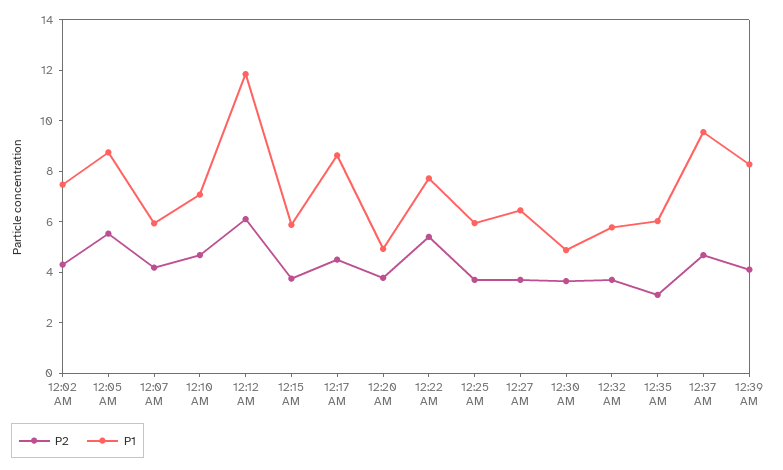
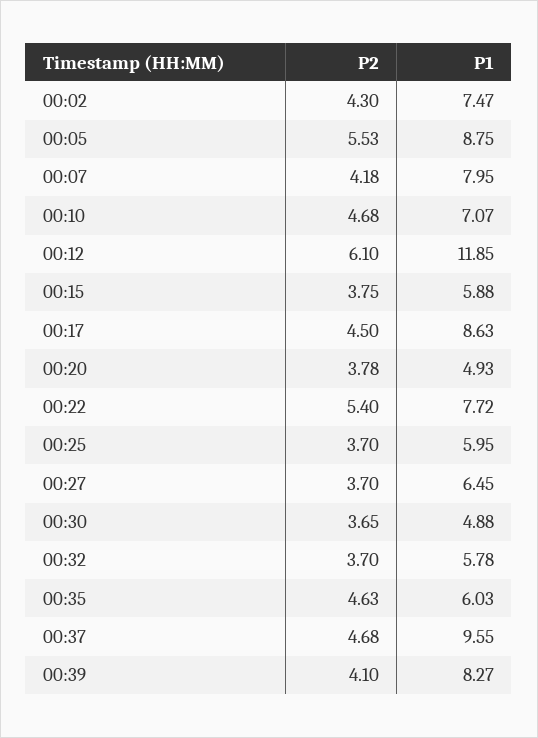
  {
    "P2": {
      "12:02 AM": 4.3,
      "12:05 AM": 5.53,
      "12:07 AM": 4.18,
      "12:10 AM": 4.68,
      "12:12 AM": 6.1,
      "12:15 AM": 3.75,
      "12:17 AM": 4.5,
      "12:20 AM": 3.78,
      "12:22 AM": 5.4,
      "12:25 AM": 3.7,
      "12:27 AM": 3.7,
      "12:30 AM": 3.65,
      "12:32 AM": 3.7,
-     "12:35 AM": 3,
+     "12:35 AM": 4.63,
      "12:37 AM": 4.68,
      "12:39 AM": 4.1
    },
    "P1": {
      "12:02 AM": 7.47,
      "12:05 AM": 8.75,
-     "12:07 AM": 6,
+     "12:07 AM": 7.95,
      "12:10 AM": 7.07,
      "12:12 AM": 11.85,
      "12:15 AM": 5.88,
      "12:17 AM": 8.63,
      "12:20 AM": 4.93,
      "12:22 AM": 7.72,
      "12:25 AM": 5.95,
      "12:27 AM": 6.45,
      "12:30 AM": 4.88,
      "12:32 AM": 5.78,
      "12:35 AM": 6.03,
      "12:37 AM": 9.55,
      "12:39 AM": 8.27
    }
  }

